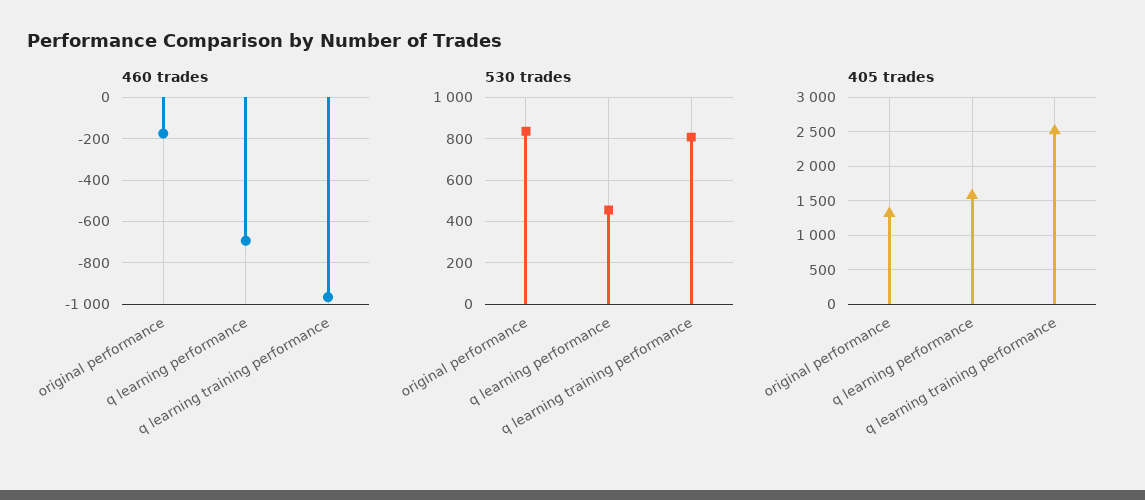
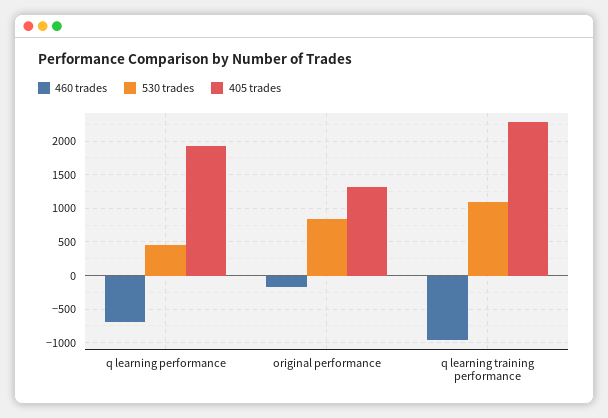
  {
    "460 trades": {
      "original performance": -200,
      "q learning performance": -700,
      "q learning training performance": -950
    },
    "530 trades": {
      "original performance": 850,
      "q learning performance": 450,
-     "q learning training performance": 800
+     "q learning training performance": 1100
    },
    "405 trades": {
      "original performance": 1300,
-     "q learning performance": 1600,
+     "q learning performance": 1900,
-     "q learning training performance": 2500
+     "q learning training performance": 2300
    }
  }

